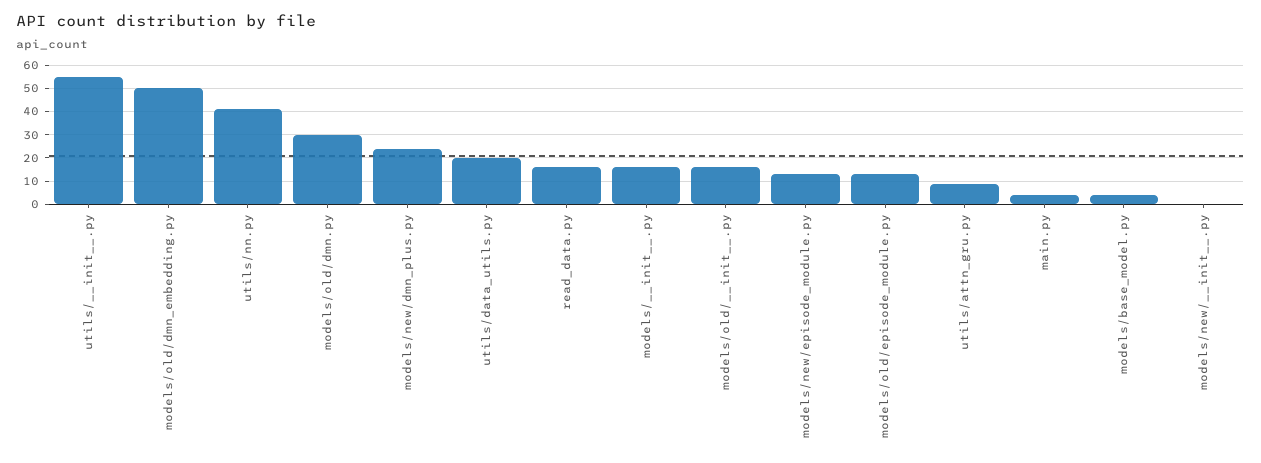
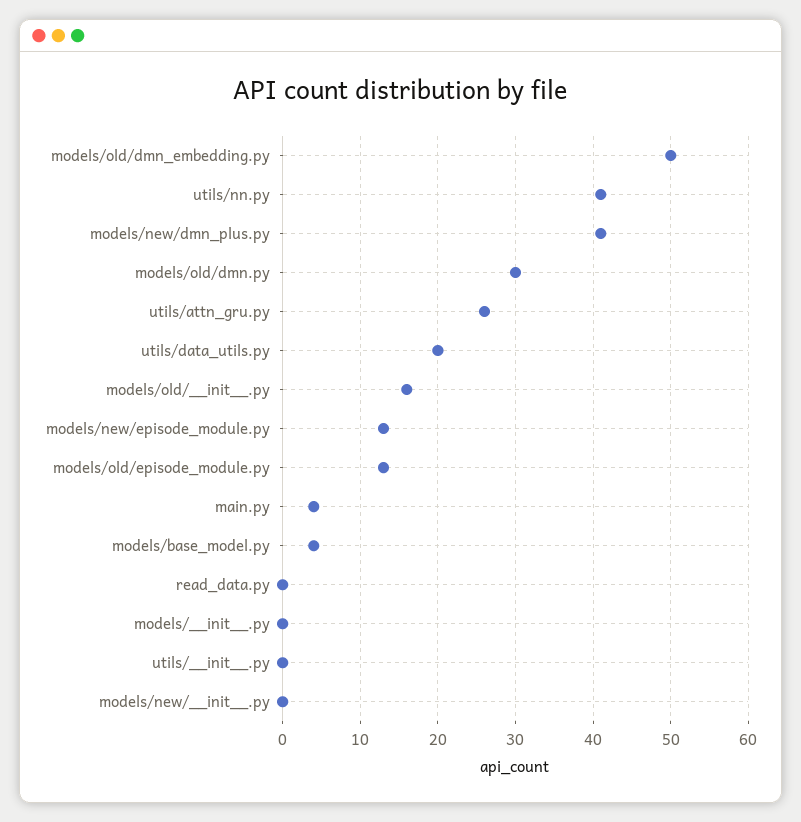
  {
-   "utils/__init__.py": 55,
+   "utils/__init__.py": 0,
    "models/old/dmn_embedding.py": 50,
    "utils/nn.py": 41,
    "models/old/dmn.py": 30,
-   "models/new/dmn_plus.py": 25,
+   "models/new/dmn_plus.py": 41,
    "utils/data_utils.py": 20,
-   "read_data.py": 15,
+   "read_data.py": 0,
-   "models/__init__.py": 15,
+   "models/__init__.py": 0,
    "models/old/__init__.py": 16,
    "models/new/episode_module.py": 13,
    "models/old/episode_module.py": 13,
-   "utils/attn_gru.py": 10,
+   "utils/attn_gru.py": 26,
    "main.py": 4,
    "models/base_model.py": 4,
    "models/new/__init__.py": 0
  }

